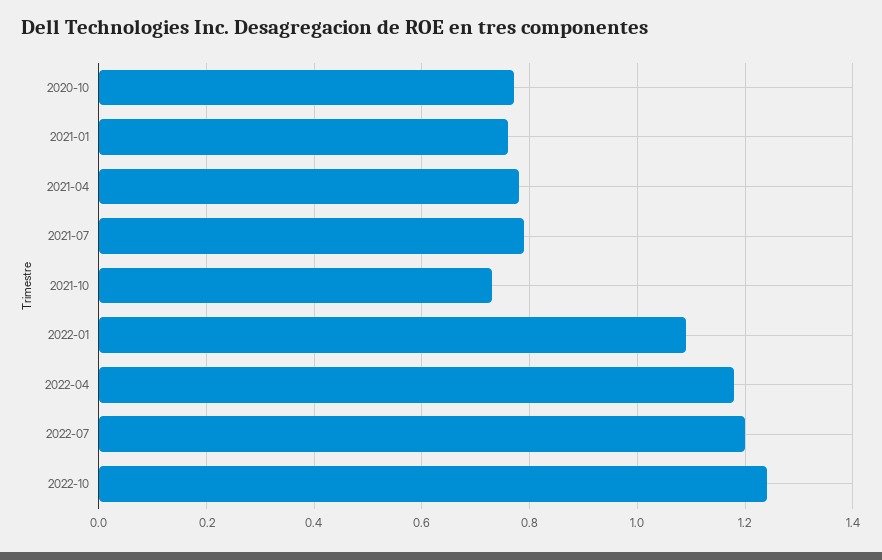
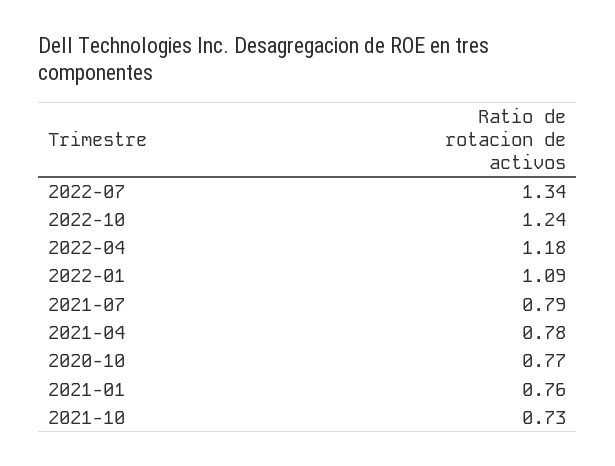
  {
    "2020-10": 0.77,
    "2021-01": 0.76,
    "2021-04": 0.78,
    "2021-07": 0.79,
    "2021-10": 0.73,
    "2022-01": 1.09,
    "2022-04": 1.18,
-   "2022-07": 1.2,
+   "2022-07": 1.34,
    "2022-10": 1.24
  }

